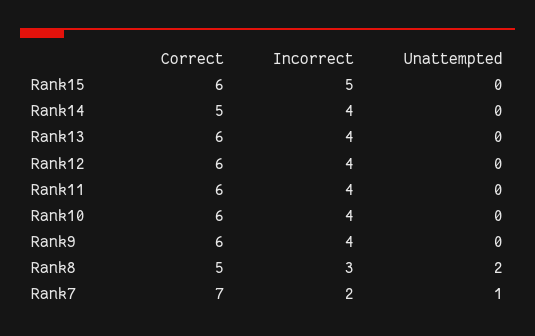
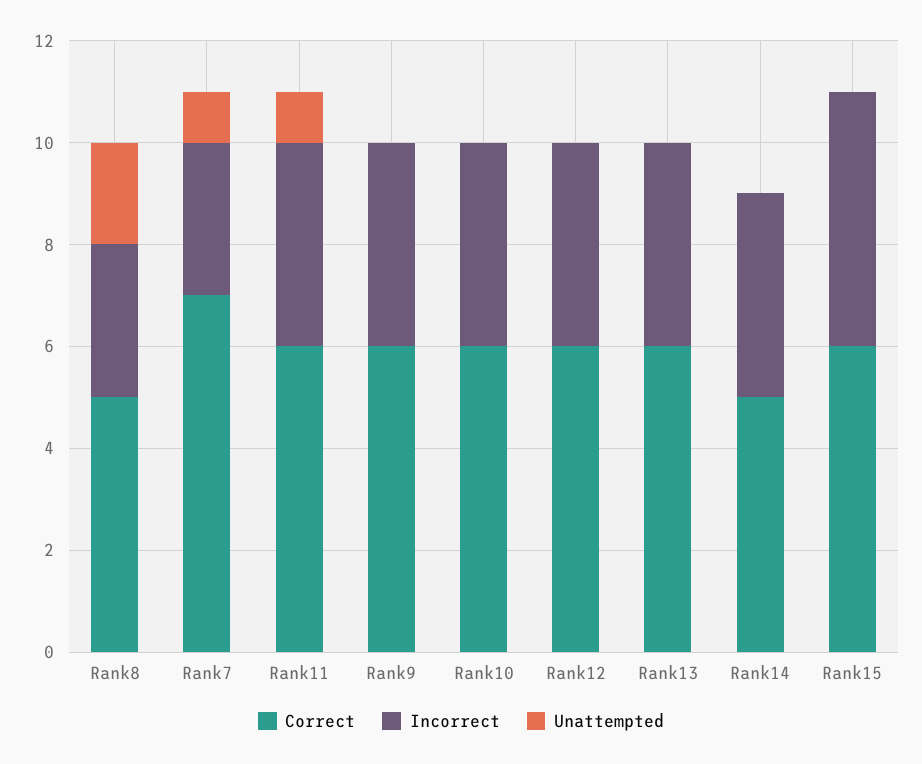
  {
    "Correct": {
      "Rank15": 6,
      "Rank14": 5,
      "Rank13": 6,
      "Rank12": 6,
      "Rank11": 6,
      "Rank10": 6,
      "Rank9": 6,
      "Rank8": 5,
      "Rank7": 7
    },
    "Incorrect": {
      "Rank15": 5,
      "Rank14": 4,
      "Rank13": 4,
      "Rank12": 4,
      "Rank11": 4,
      "Rank10": 4,
      "Rank9": 4,
      "Rank8": 3,
-     "Rank7": 2
+     "Rank7": 3
    },
    "Unattempted": {
      "Rank15": 0,
      "Rank14": 0,
      "Rank13": 0,
      "Rank12": 0,
-     "Rank11": 0,
+     "Rank11": 1,
      "Rank10": 0,
      "Rank9": 0,
      "Rank8": 2,
      "Rank7": 1
    }
  }

